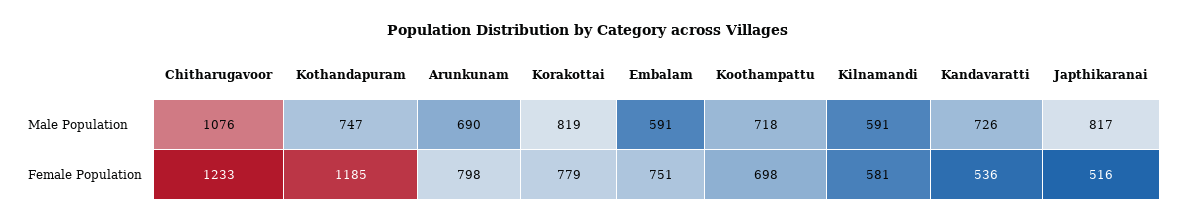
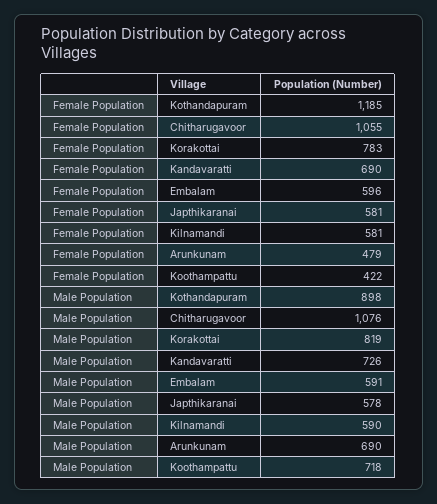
  {
    "Chitharugavoor": {
      "Male Population": 1076,
-     "Female Population": 1233
+     "Female Population": 1055
    },
    "Kothandapuram": {
-     "Male Population": 747,
+     "Male Population": 898,
      "Female Population": 1185
    },
    "Arunkunam": {
      "Male Population": 690,
-     "Female Population": 798
+     "Female Population": 479
    },
    "Korakottai": {
      "Male Population": 819,
-     "Female Population": 779
+     "Female Population": 783
    },
    "Embalam": {
      "Male Population": 591,
-     "Female Population": 751
+     "Female Population": 596
    },
    "Koothampattu": {
      "Male Population": 718,
-     "Female Population": 698
+     "Female Population": 422
    },
    "Kilnamandi": {
-     "Male Population": 591,
+     "Male Population": 590,
      "Female Population": 581
    },
    "Kandavaratti": {
      "Male Population": 726,
-     "Female Population": 536
+     "Female Population": 690
    },
    "Japthikaranai": {
-     "Male Population": 817,
+     "Male Population": 578,
-     "Female Population": 516
+     "Female Population": 581
    }
  }

